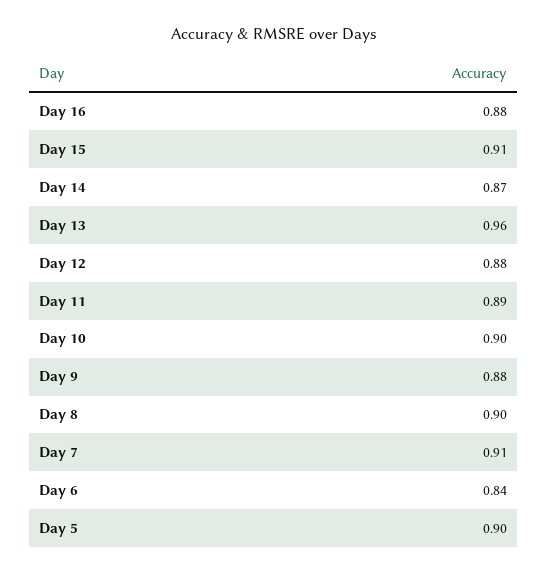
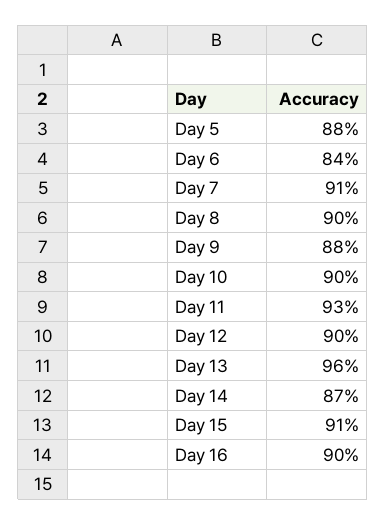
  {
-   "Day 16": 0.88,
+   "Day 16": 0.9,
    "Day 15": 0.91,
    "Day 14": 0.87,
    "Day 13": 0.96,
-   "Day 12": 0.88,
+   "Day 12": 0.9,
-   "Day 11": 0.89,
+   "Day 11": 0.93,
    "Day 10": 0.9,
    "Day 9": 0.88,
    "Day 8": 0.9,
    "Day 7": 0.91,
    "Day 6": 0.84,
-   "Day 5": 0.9
+   "Day 5": 0.88
  }

